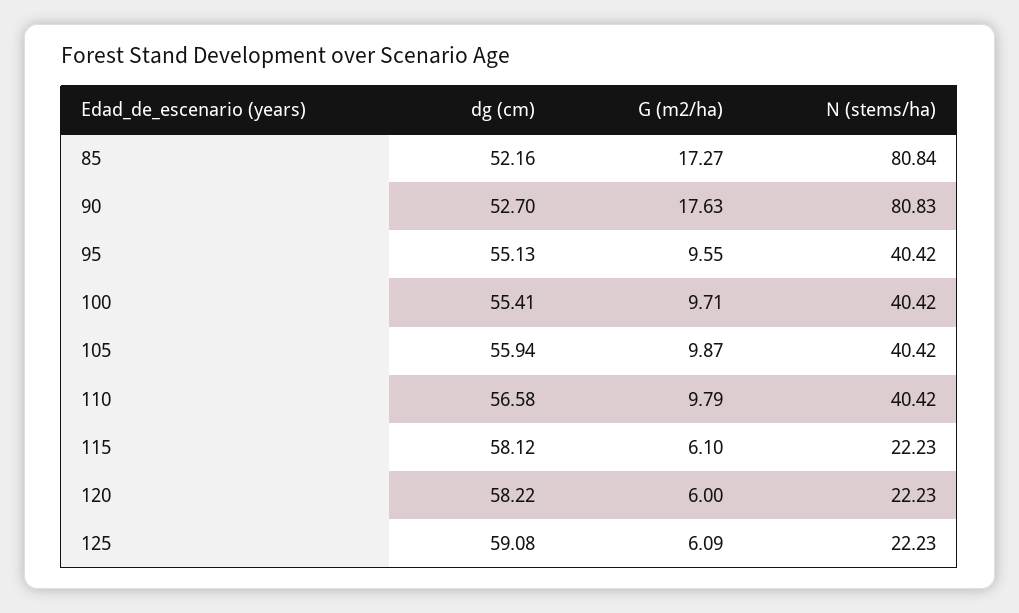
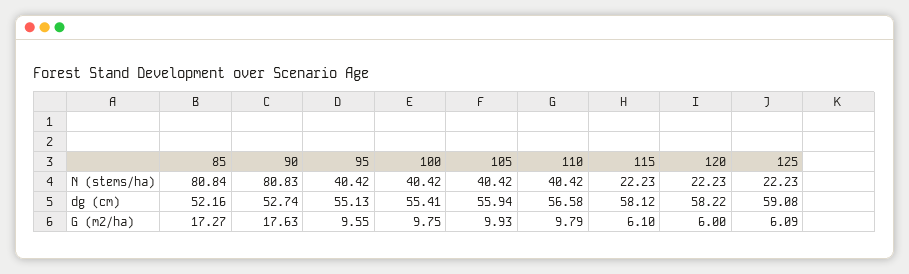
  {
    "dg (cm)": {
      "85": 52.16,
-     "90": 52.7,
+     "90": 52.74,
      "95": 55.13,
      "100": 55.41,
      "105": 55.94,
      "110": 56.58,
      "115": 58.12,
      "120": 58.22,
      "125": 59.08
    },
    "G (m2/ha)": {
      "85": 17.27,
      "90": 17.63,
      "95": 9.55,
-     "100": 9.71,
+     "100": 9.75,
-     "105": 9.87,
+     "105": 9.93,
      "110": 9.79,
      "115": 6.1,
      "120": 6,
      "125": 6.09
    },
    "N (stems/ha)": {
      "85": 80.84,
      "90": 80.83,
      "95": 40.42,
      "100": 40.42,
      "105": 40.42,
      "110": 40.42,
      "115": 22.23,
      "120": 22.23,
      "125": 22.23
    }
  }

